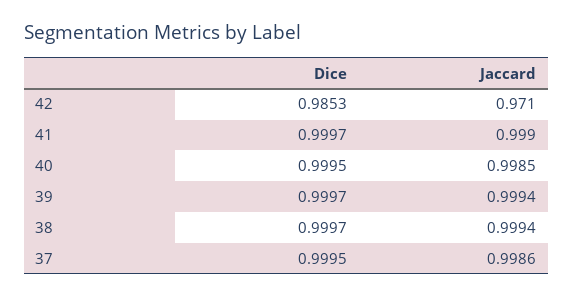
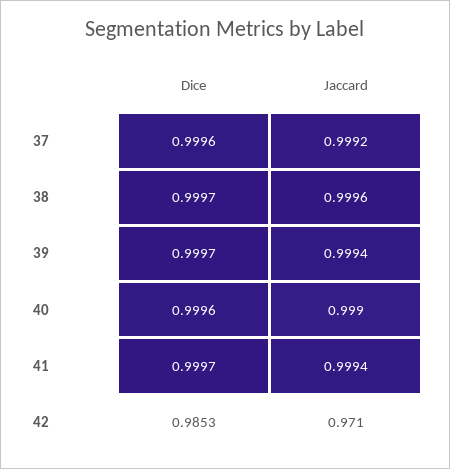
  {
    "Dice": {
      "42": 0.9853,
      "41": 0.9997,
-     "40": 0.9995,
+     "40": 0.9996,
      "39": 0.9997,
      "38": 0.9997,
-     "37": 0.9995
+     "37": 0.9996
    },
    "Jaccard": {
      "42": 0.971,
-     "41": 0.999,
+     "41": 0.9994,
-     "40": 0.9985,
+     "40": 0.999,
      "39": 0.9994,
-     "38": 0.9994,
+     "38": 0.9996,
-     "37": 0.9986
+     "37": 0.9992
    }
  }

